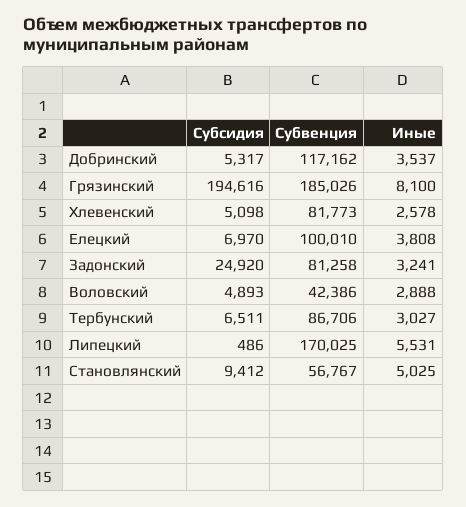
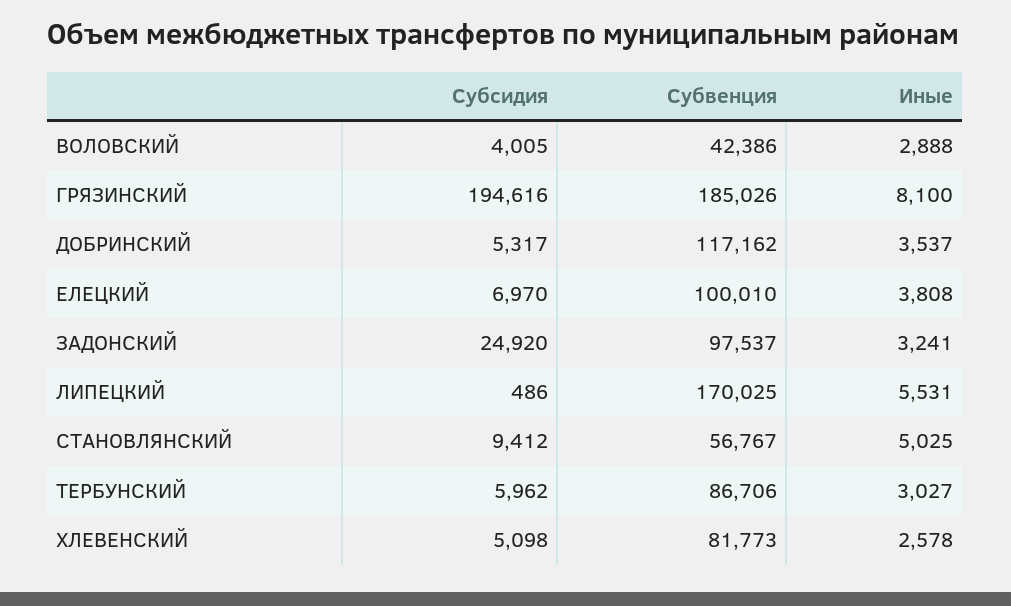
  {
    "Субсидия": {
      "Добринский": 5317,
      "Грязинский": 194616,
      "Хлевенский": 5098,
      "Елецкий": 6970,
      "Задонский": 24920,
-     "Воловский": 4893,
+     "Воловский": 4005,
-     "Тербунский": 6511,
+     "Тербунский": 5962,
      "Липецкий": 486,
      "Становлянский": 9412
    },
    "Субвенция": {
      "Добринский": 117162,
      "Грязинский": 185026,
      "Хлевенский": 81773,
      "Елецкий": 100010,
-     "Задонский": 81258,
+     "Задонский": 97537,
      "Воловский": 42386,
      "Тербунский": 86706,
      "Липецкий": 170025,
      "Становлянский": 56767
    },
    "Иные": {
      "Добринский": 3537,
      "Грязинский": 8100,
      "Хлевенский": 2578,
      "Елецкий": 3808,
      "Задонский": 3241,
      "Воловский": 2888,
      "Тербунский": 3027,
      "Липецкий": 5531,
      "Становлянский": 5025
    }
  }

